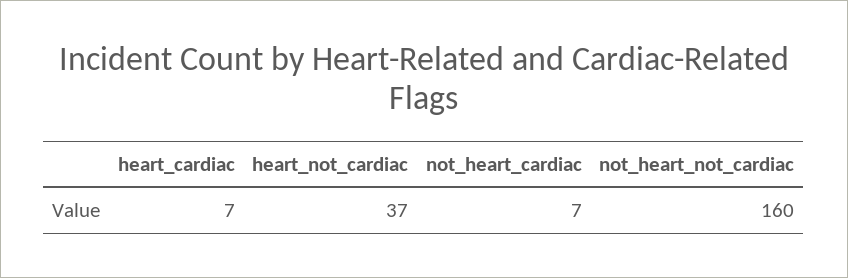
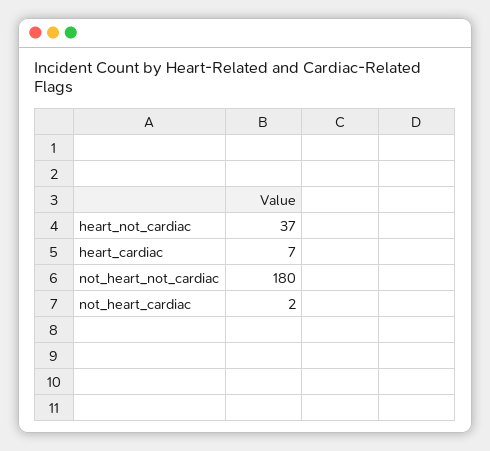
  {
    "heart_cardiac": 7,
    "heart_not_cardiac": 37,
-   "not_heart_cardiac": 7,
+   "not_heart_cardiac": 2,
-   "not_heart_not_cardiac": 160
+   "not_heart_not_cardiac": 180
  }

